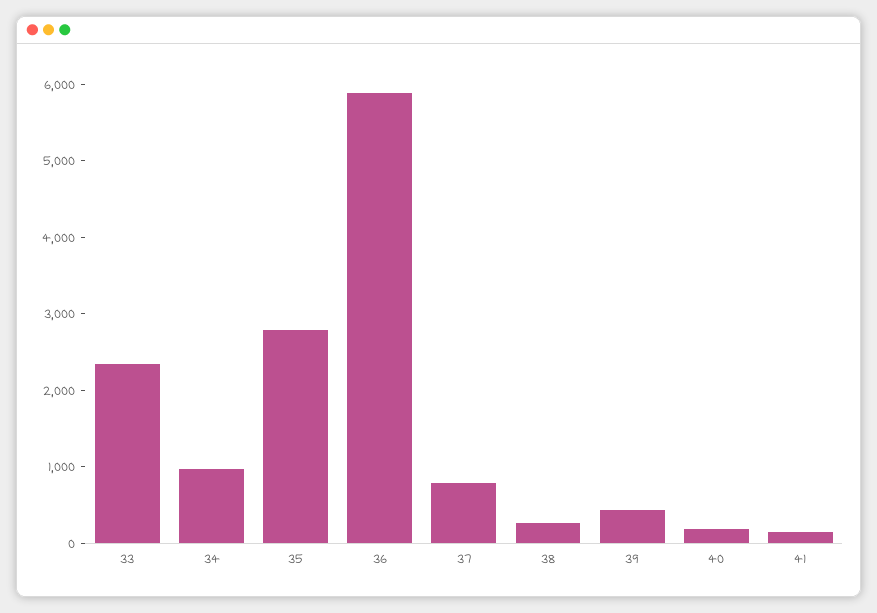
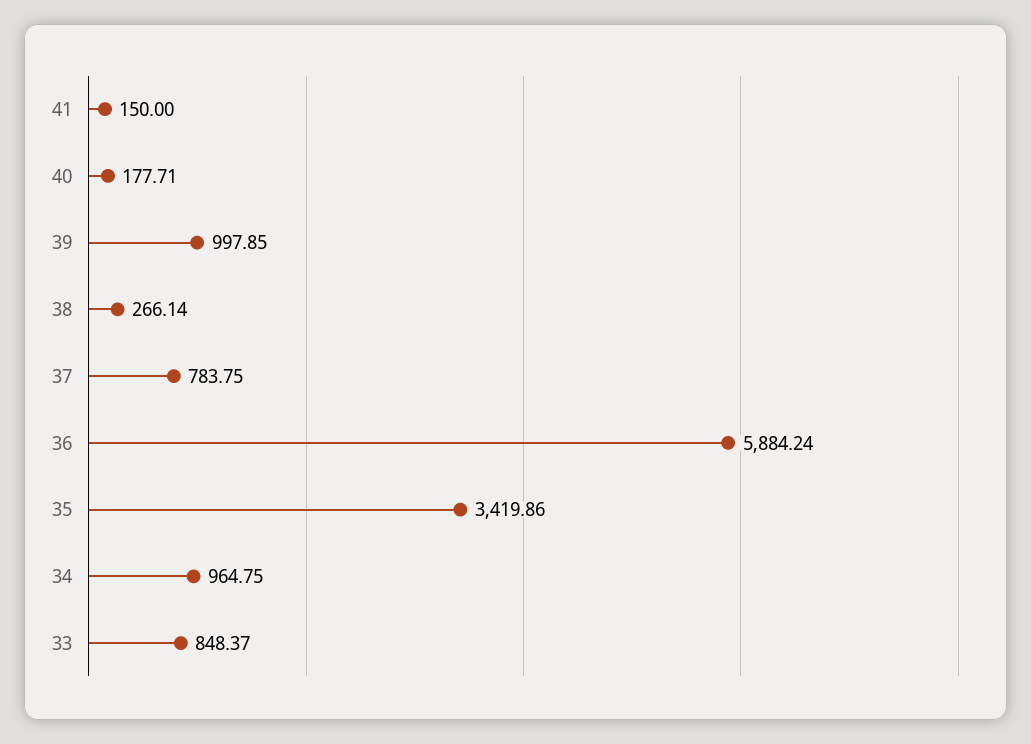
  {
-   "33": 2400,
+   "33": 848.37,
    "34": 964.75,
-   "35": 2800,
+   "35": 3419.86,
    "36": 5884.24,
    "37": 783.75,
    "38": 266.14,
-   "39": 400,
+   "39": 997.85,
    "40": 177.71,
    "41": 150
  }

